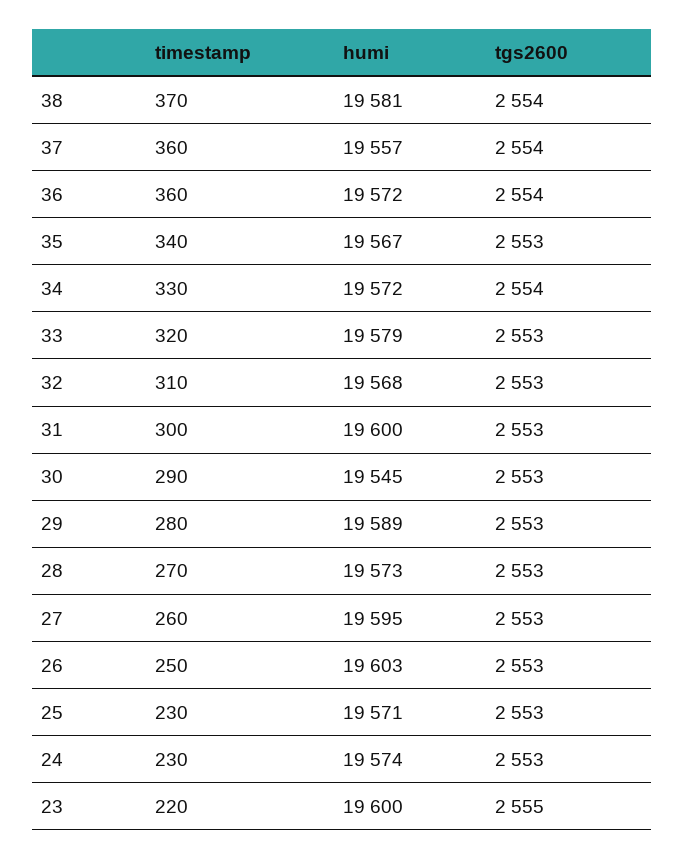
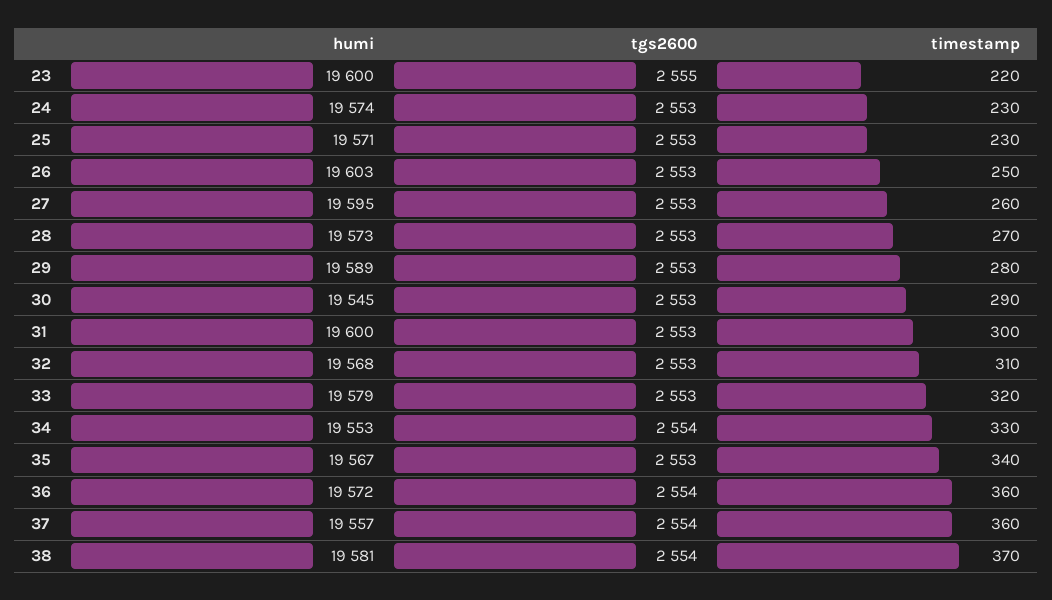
  {
    "timestamp": {
      "38": 370,
      "37": 360,
      "36": 360,
      "35": 340,
      "34": 330,
      "33": 320,
      "32": 310,
      "31": 300,
      "30": 290,
      "29": 280,
      "28": 270,
      "27": 260,
      "26": 250,
      "25": 230,
      "24": 230,
      "23": 220
    },
    "humi": {
      "38": 19581,
      "37": 19557,
      "36": 19572,
      "35": 19567,
-     "34": 19572,
+     "34": 19553,
      "33": 19579,
      "32": 19568,
      "31": 19600,
      "30": 19545,
      "29": 19589,
      "28": 19573,
      "27": 19595,
      "26": 19603,
      "25": 19571,
      "24": 19574,
      "23": 19600
    },
    "tgs2600": {
      "38": 2554,
      "37": 2554,
      "36": 2554,
      "35": 2553,
      "34": 2554,
      "33": 2553,
      "32": 2553,
      "31": 2553,
      "30": 2553,
      "29": 2553,
      "28": 2553,
      "27": 2553,
      "26": 2553,
      "25": 2553,
      "24": 2553,
      "23": 2555
    }
  }

